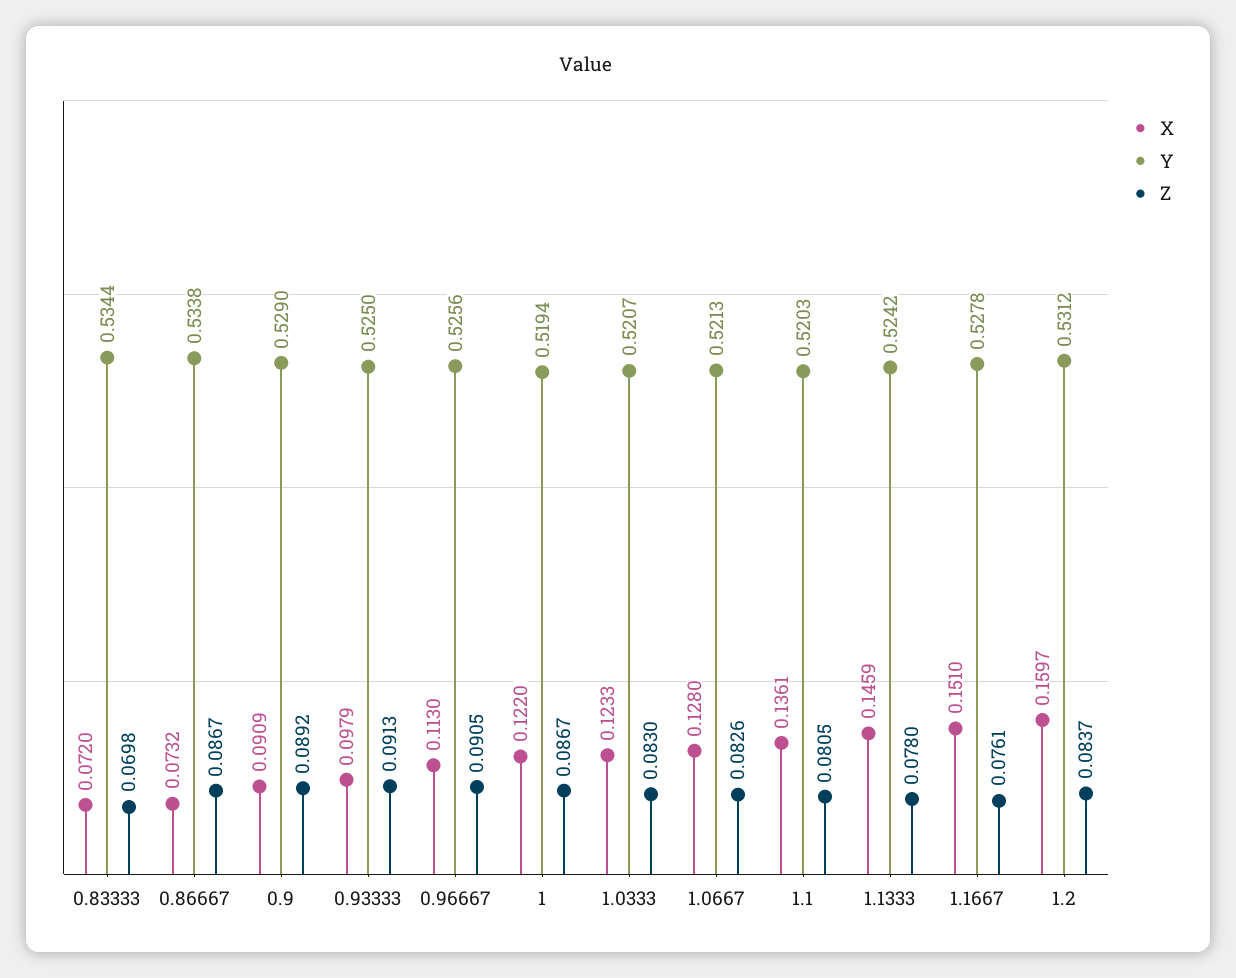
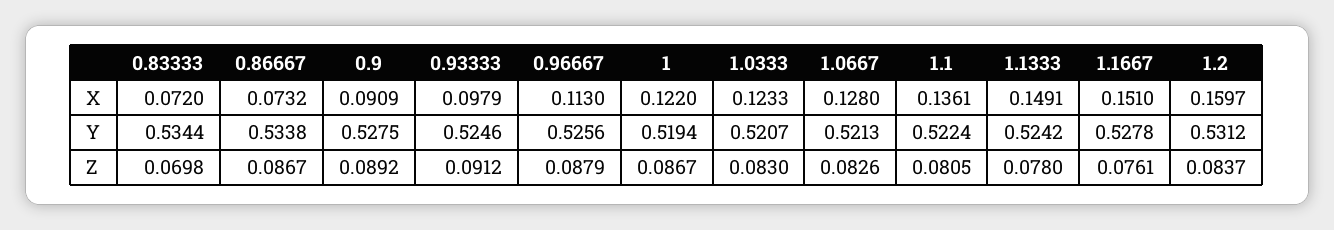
  {
    "X": {
      "0.83333": 0.072,
      "0.86667": 0.0732,
      "0.9": 0.0909,
      "0.93333": 0.0979,
      "0.96667": 0.113,
      "1": 0.122,
      "1.0333": 0.1233,
      "1.0667": 0.128,
      "1.1": 0.1361,
-     "1.1333": 0.1459,
+     "1.1333": 0.1491,
      "1.1667": 0.151,
      "1.2": 0.1597
    },
    "Y": {
      "0.83333": 0.5344,
      "0.86667": 0.5338,
-     "0.9": 0.529,
+     "0.9": 0.5275,
-     "0.93333": 0.525,
+     "0.93333": 0.5246,
      "0.96667": 0.5256,
      "1": 0.5194,
      "1.0333": 0.5207,
      "1.0667": 0.5213,
-     "1.1": 0.5203,
+     "1.1": 0.5224,
      "1.1333": 0.5242,
      "1.1667": 0.5278,
      "1.2": 0.5312
    },
    "Z": {
      "0.83333": 0.0698,
      "0.86667": 0.0867,
      "0.9": 0.0892,
-     "0.93333": 0.0913,
+     "0.93333": 0.0912,
-     "0.96667": 0.0905,
+     "0.96667": 0.0879,
      "1": 0.0867,
      "1.0333": 0.083,
      "1.0667": 0.0826,
      "1.1": 0.0805,
      "1.1333": 0.078,
      "1.1667": 0.0761,
      "1.2": 0.0837
    }
  }

